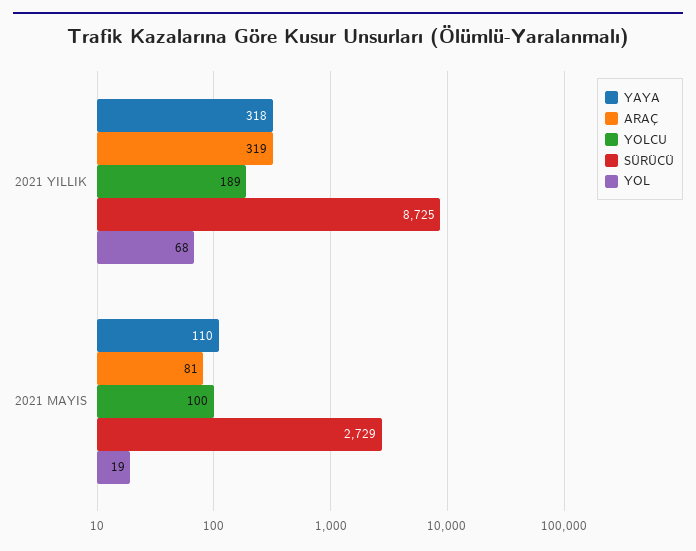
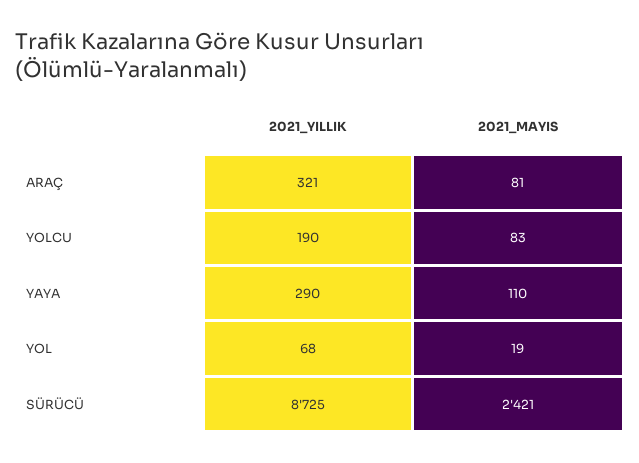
  {
    "YAYA": {
-     "2021 YILLIK": 318,
+     "2021 YILLIK": 290,
      "2021 MAYIS": 110
    },
    "ARAÇ": {
-     "2021 YILLIK": 319,
+     "2021 YILLIK": 321,
      "2021 MAYIS": 81
    },
    "YOLCU": {
-     "2021 YILLIK": 189,
+     "2021 YILLIK": 190,
-     "2021 MAYIS": 100
+     "2021 MAYIS": 83
    },
    "SÜRÜCÜ": {
      "2021 YILLIK": 8725,
-     "2021 MAYIS": 2729
+     "2021 MAYIS": 2421
    },
    "YOL": {
      "2021 YILLIK": 68,
      "2021 MAYIS": 19
    }
  }

